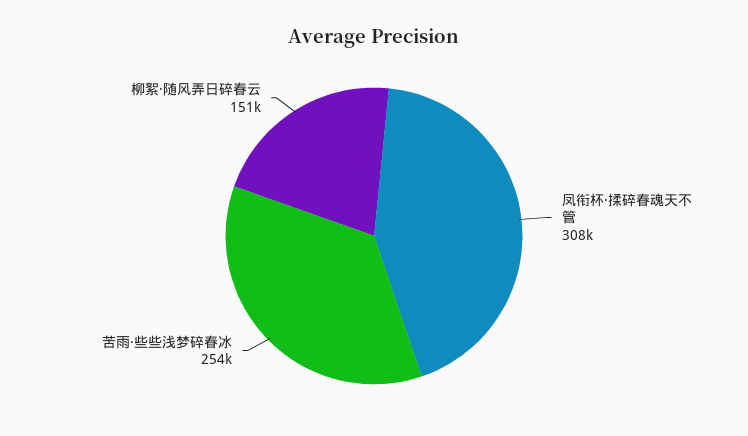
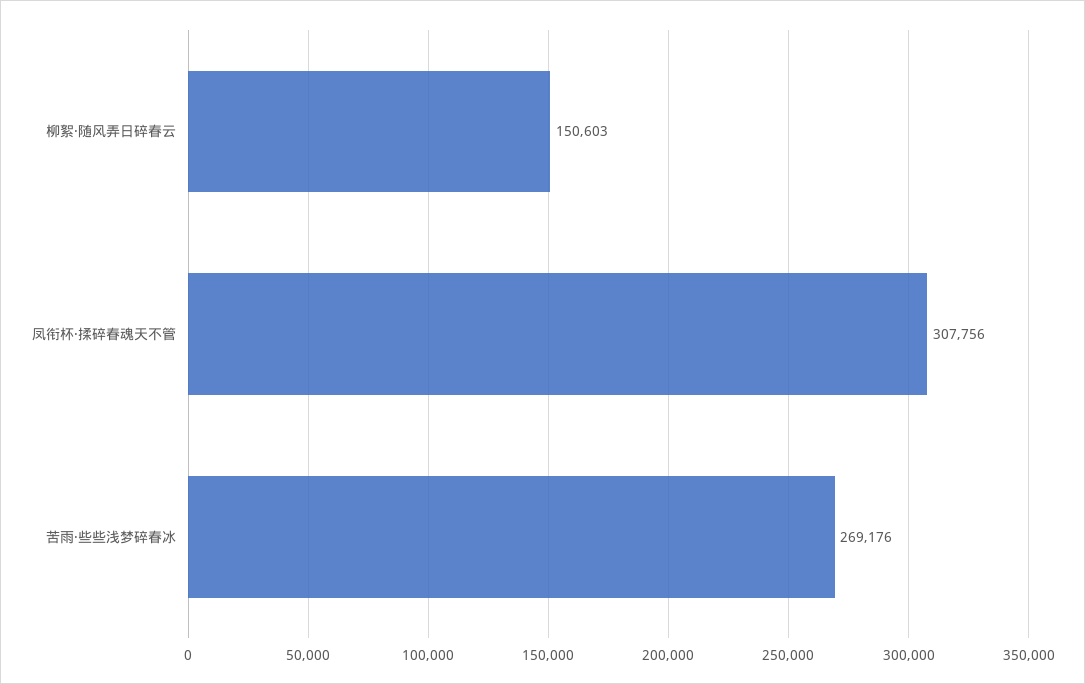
  {
    "凤衔杯·揉碎春魂天不管": 307756,
-   "苦雨·些些浅梦碎春冰": 254000,
+   "苦雨·些些浅梦碎春冰": 269176,
    "柳絮·随风弄日碎春云": 150603
  }

